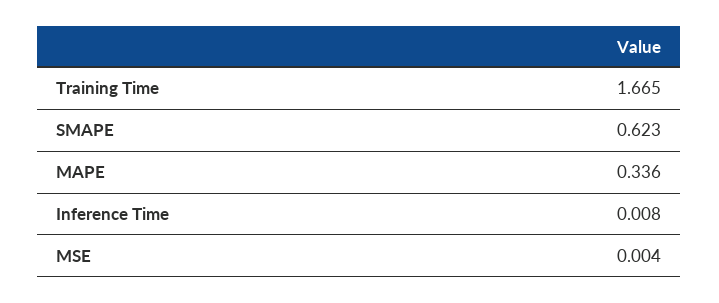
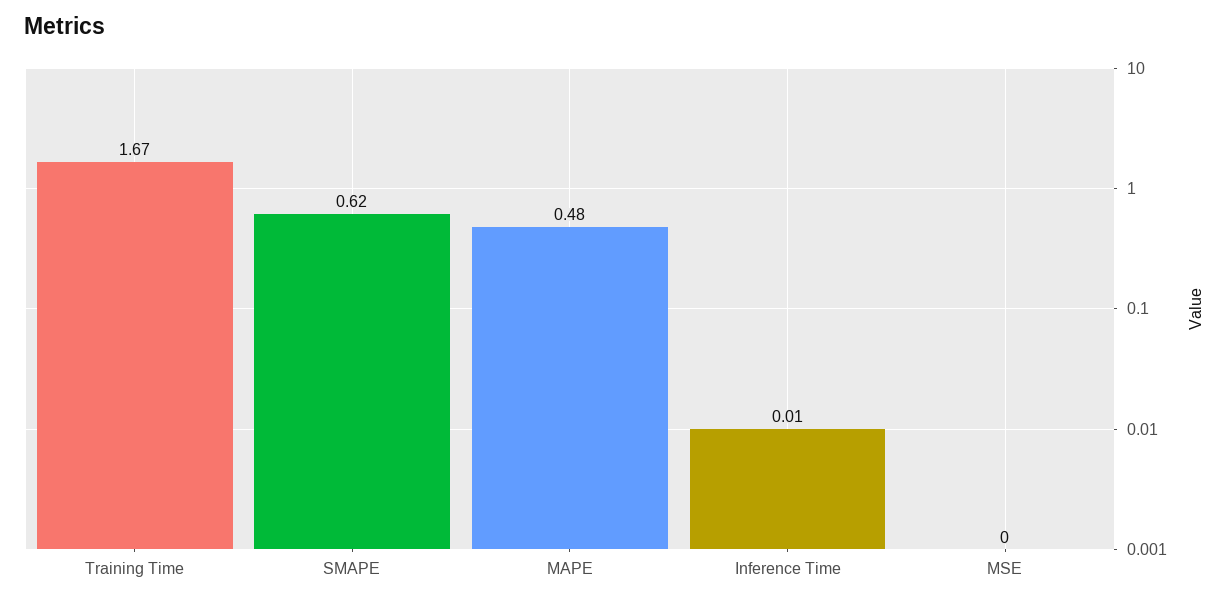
  {
    "Training Time": 1.665,
    "SMAPE": 0.623,
-   "MAPE": 0.336,
+   "MAPE": 0.48,
    "Inference Time": 0.008,
    "MSE": 0.004
  }

